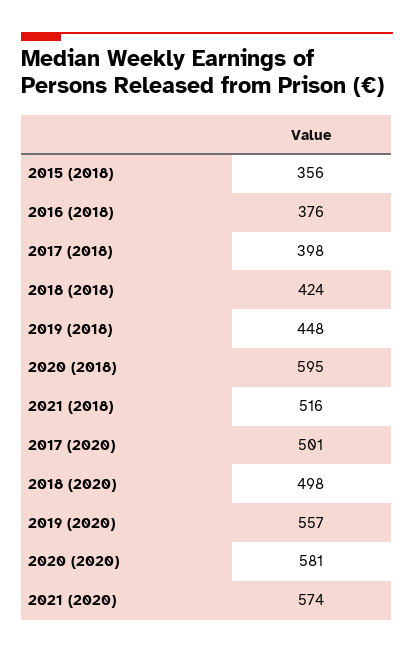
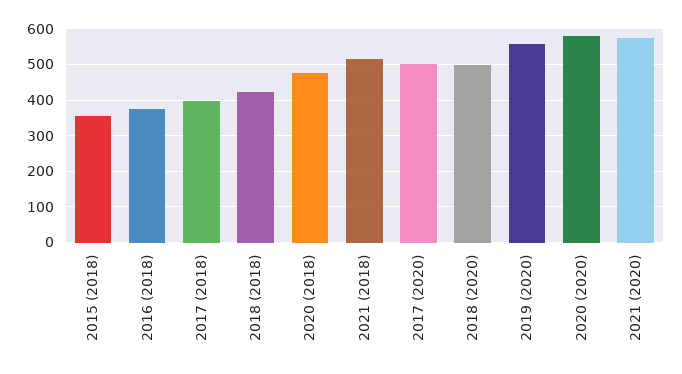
  {
    "2015 (2018)": 356,
    "2016 (2018)": 376,
    "2017 (2018)": 398,
    "2018 (2018)": 424,
-   "2019 (2018)": 448,
-   "2020 (2018)": 595,
+   "2020 (2018)": 480,
    "2021 (2018)": 516,
    "2017 (2020)": 501,
    "2018 (2020)": 498,
    "2019 (2020)": 557,
    "2020 (2020)": 581,
    "2021 (2020)": 574
  }

